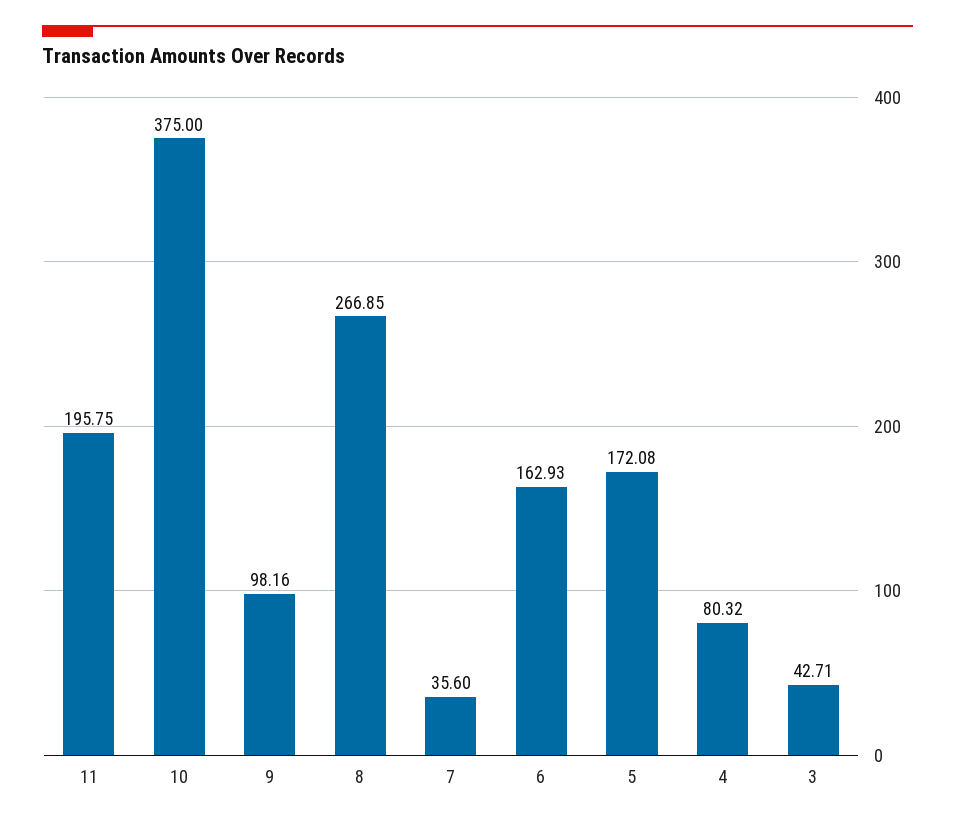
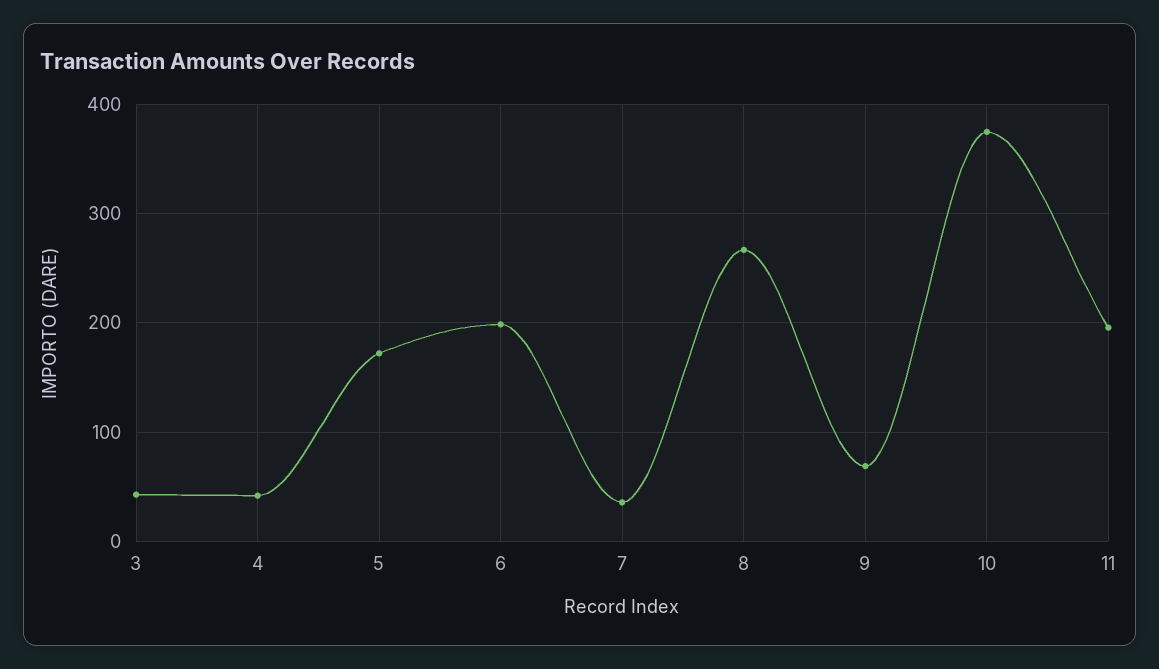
  {
    "11": 195.75,
    "10": 375,
-   "9": 98.16,
+   "9": 70,
    "8": 266.85,
    "7": 35.6,
-   "6": 162.93,
+   "6": 200,
    "5": 172.08,
-   "4": 80.32,
+   "4": 40,
    "3": 42.71
  }

